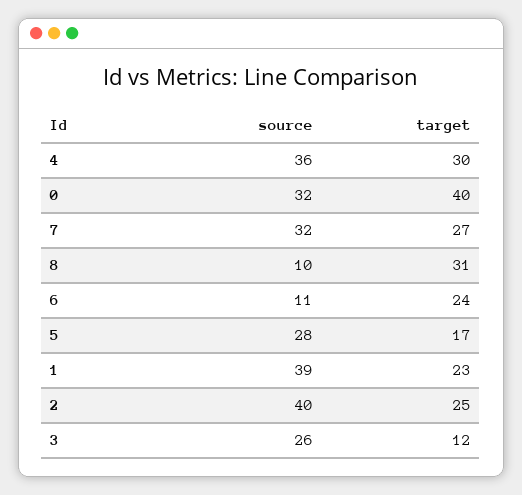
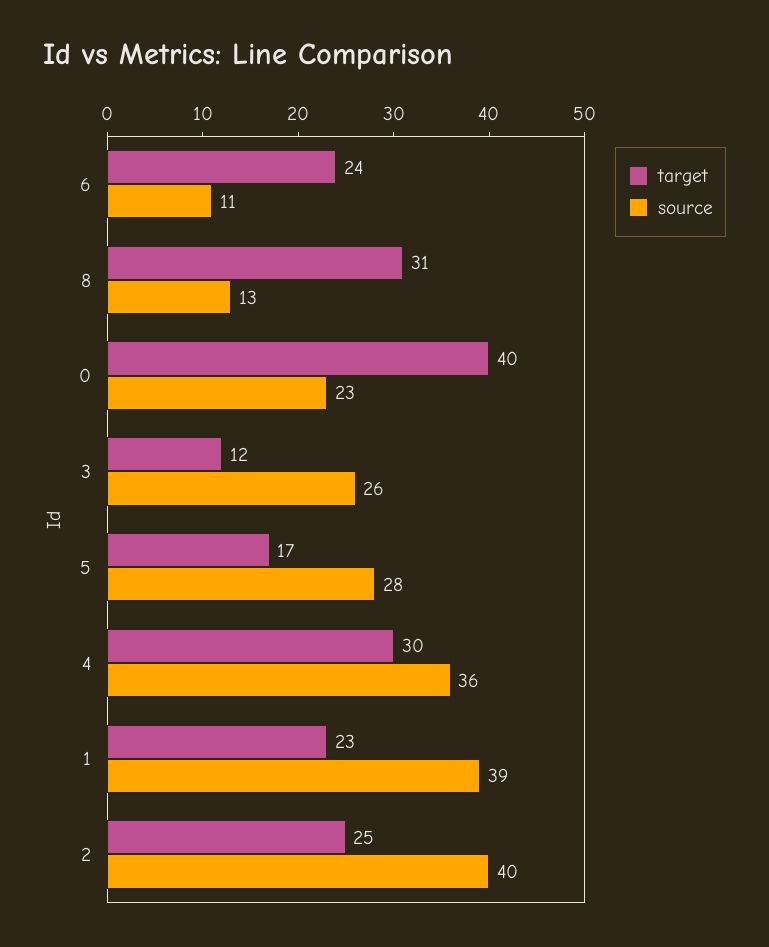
  {
    "source": {
      "4": 36,
-     "0": 32,
+     "0": 23,
-     "7": 32,
-     "8": 10,
+     "8": 13,
      "6": 11,
      "5": 28,
      "1": 39,
      "2": 40,
      "3": 26
    },
    "target": {
      "4": 30,
      "0": 40,
-     "7": 27,
      "8": 31,
      "6": 24,
      "5": 17,
      "1": 23,
      "2": 25,
      "3": 12
    }
  }

